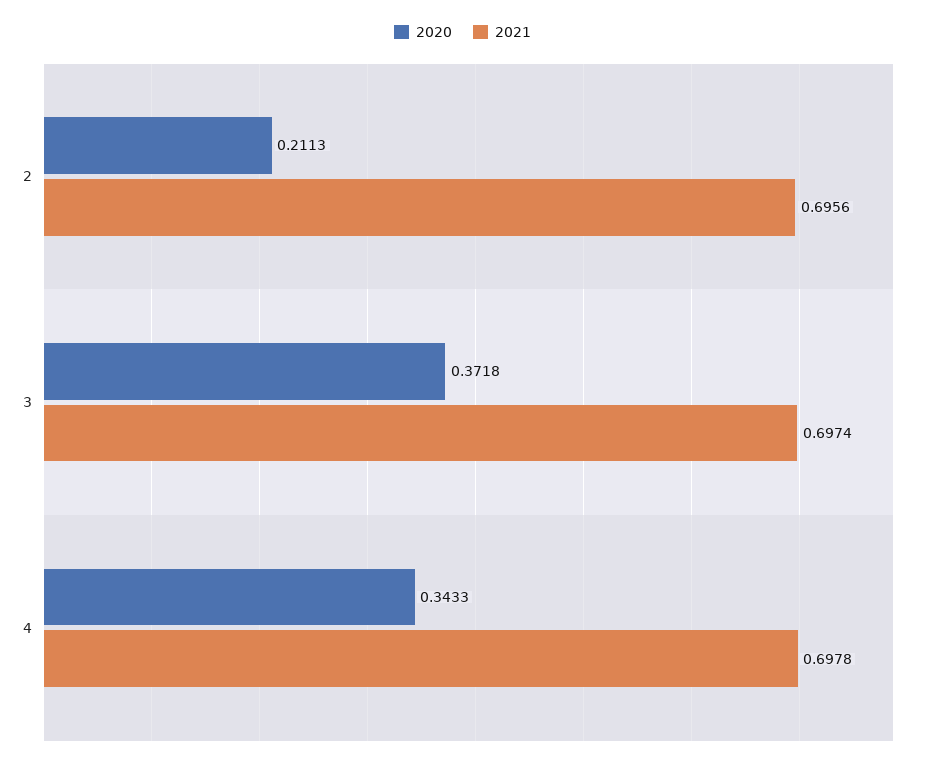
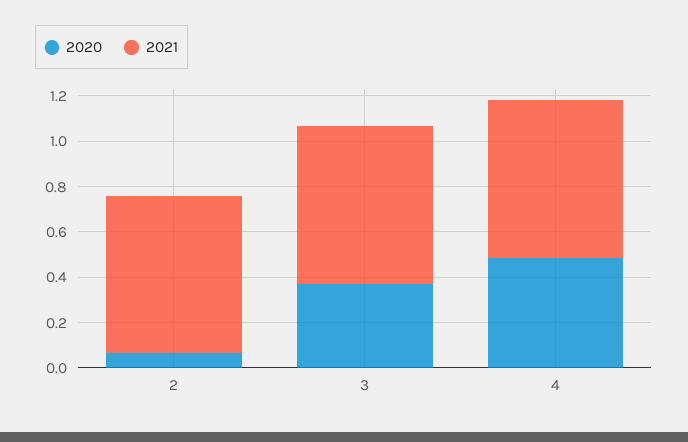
  {
    "2020": {
-     "2": 0.2113,
+     "2": 0.05,
      "3": 0.3718,
-     "4": 0.3433
+     "4": 0.5
    },
    "2021": {
      "2": 0.6956,
      "3": 0.6974,
      "4": 0.6978
    }
  }

